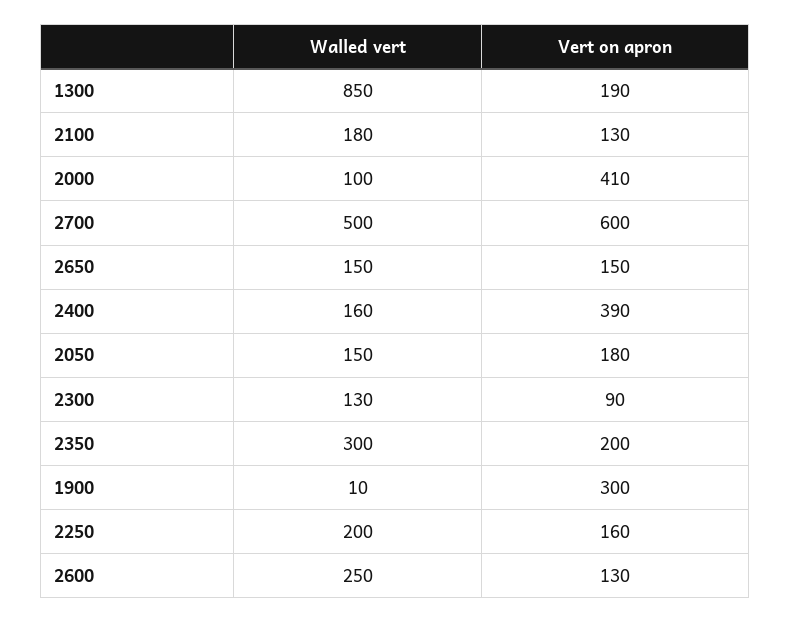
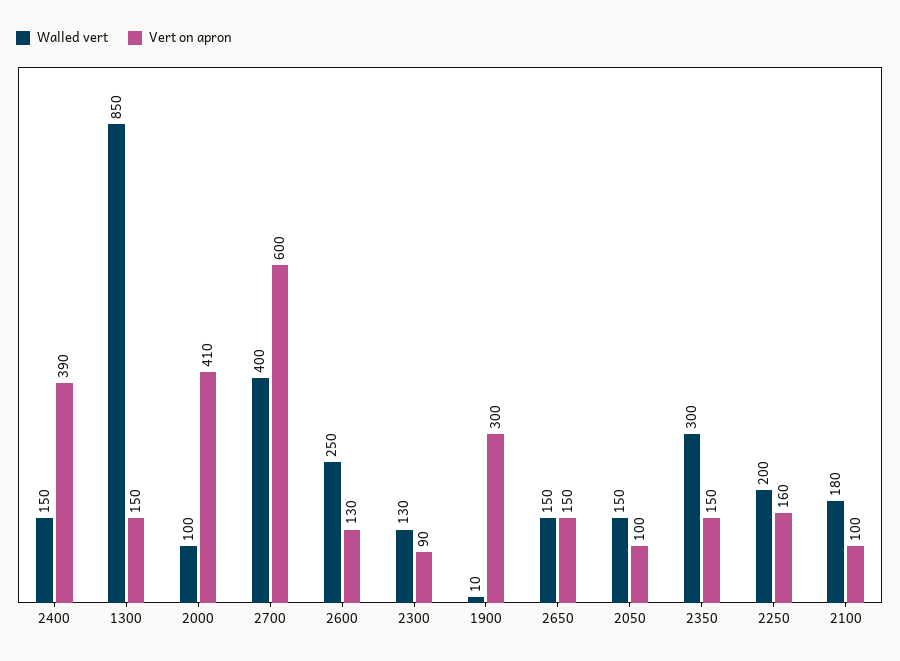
  {
    "Walled vert": {
      "1300": 850,
      "2100": 180,
      "2000": 100,
-     "2700": 500,
+     "2700": 400,
      "2650": 150,
-     "2400": 160,
+     "2400": 150,
      "2050": 150,
      "2300": 130,
      "2350": 300,
      "1900": 10,
      "2250": 200,
      "2600": 250
    },
    "Vert on apron": {
-     "1300": 190,
+     "1300": 150,
-     "2100": 130,
+     "2100": 100,
      "2000": 410,
      "2700": 600,
      "2650": 150,
      "2400": 390,
-     "2050": 180,
+     "2050": 100,
      "2300": 90,
-     "2350": 200,
+     "2350": 150,
      "1900": 300,
      "2250": 160,
      "2600": 130
    }
  }

